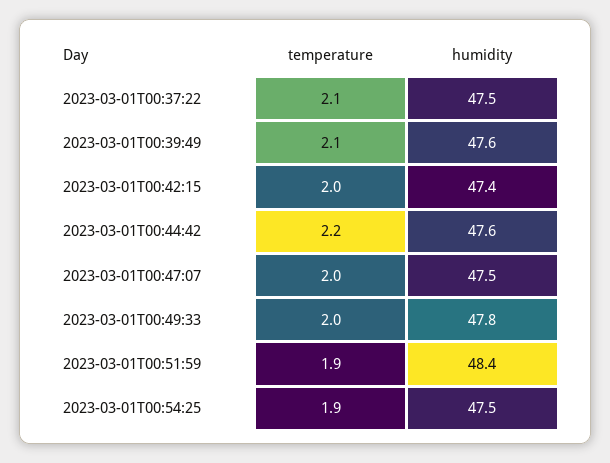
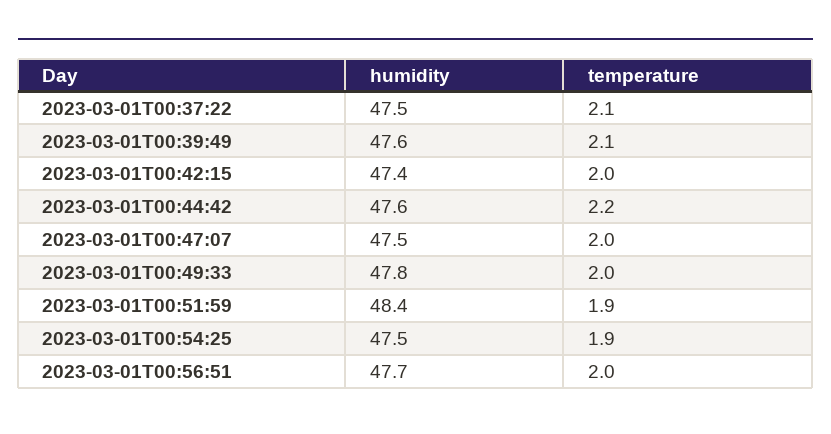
  {
    "temperature": {
      "2023-03-01T00:37:22": 2.1,
      "2023-03-01T00:39:49": 2.1,
      "2023-03-01T00:42:15": 2,
      "2023-03-01T00:44:42": 2.2,
      "2023-03-01T00:47:07": 2,
      "2023-03-01T00:49:33": 2,
      "2023-03-01T00:51:59": 1.9,
-     "2023-03-01T00:54:25": 1.9
+     "2023-03-01T00:54:25": 1.9,
+     "2023-03-01T00:56:51": 2
    },
    "humidity": {
      "2023-03-01T00:37:22": 47.5,
      "2023-03-01T00:39:49": 47.6,
      "2023-03-01T00:42:15": 47.4,
      "2023-03-01T00:44:42": 47.6,
      "2023-03-01T00:47:07": 47.5,
      "2023-03-01T00:49:33": 47.8,
      "2023-03-01T00:51:59": 48.4,
-     "2023-03-01T00:54:25": 47.5
+     "2023-03-01T00:54:25": 47.5,
+     "2023-03-01T00:56:51": 47.7
    }
  }

